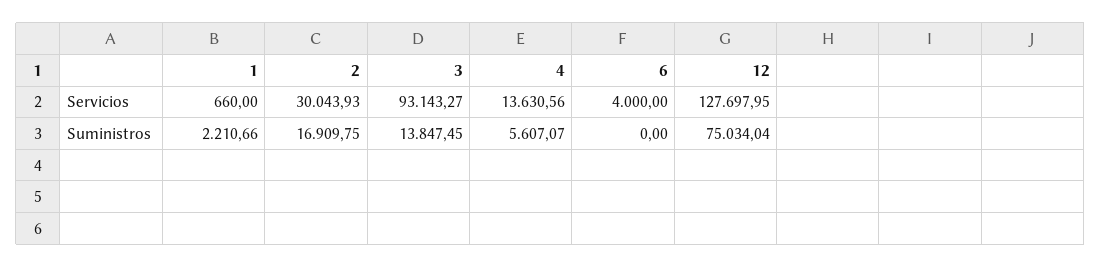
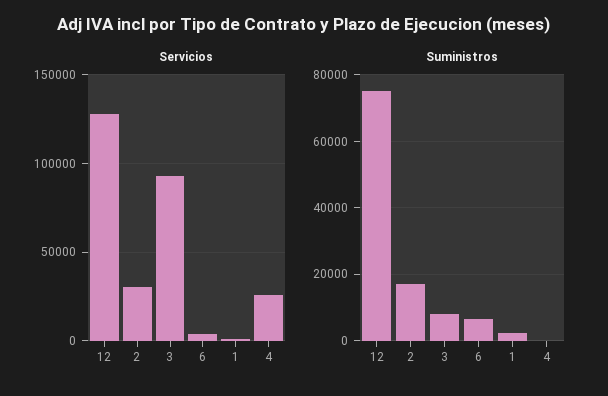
  {
    "Servicios": {
      "1": 660,
      "2": 30043.93,
      "3": 93143.27,
-     "4": 13630.56,
+     "4": 25000,
      "6": 4000,
      "12": 127697.95
    },
    "Suministros": {
      "1": 2210.66,
      "2": 16909.75,
-     "3": 13847.45,
+     "3": 8000,
-     "4": 5607.07,
+     "4": 0,
-     "6": 0,
+     "6": 6000,
      "12": 75034.04
    }
  }

